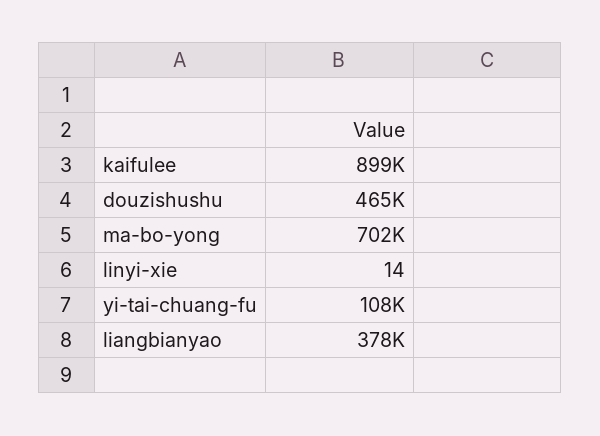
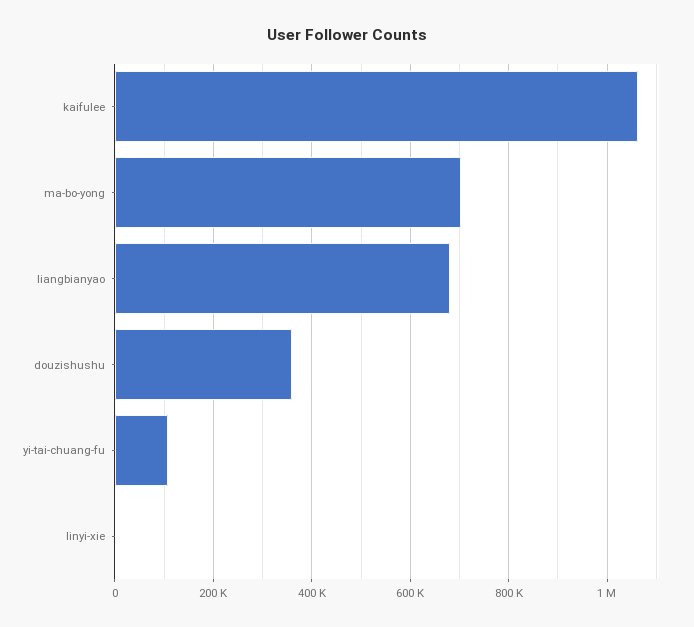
  {
-   "kaifulee": 899000,
+   "kaifulee": 1060000,
-   "douzishushu": 465000,
+   "douzishushu": 360000,
    "ma-bo-yong": 702000,
    "linyi-xie": 14,
    "yi-tai-chuang-fu": 108000,
-   "liangbianyao": 378000
+   "liangbianyao": 680000
  }

